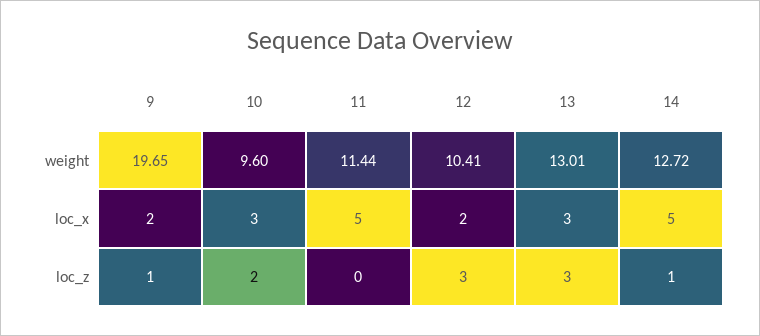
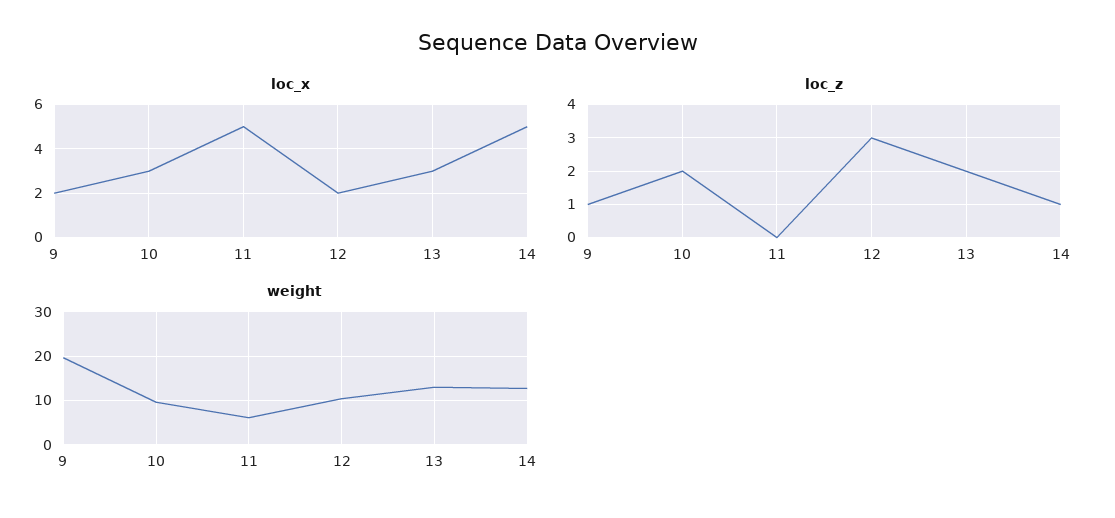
  {
    "weight": {
      "9": 19.65,
      "10": 9.6,
-     "11": 11.44,
+     "11": 6,
      "12": 10.41,
      "13": 13.01,
      "14": 12.72
    },
    "loc_x": {
      "9": 2,
      "10": 3,
      "11": 5,
      "12": 2,
      "13": 3,
      "14": 5
    },
    "loc_z": {
      "9": 1,
      "10": 2,
      "11": 0,
      "12": 3,
-     "13": 3,
+     "13": 2,
      "14": 1
    }
  }

